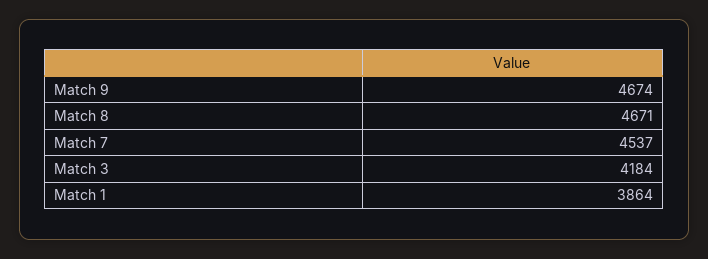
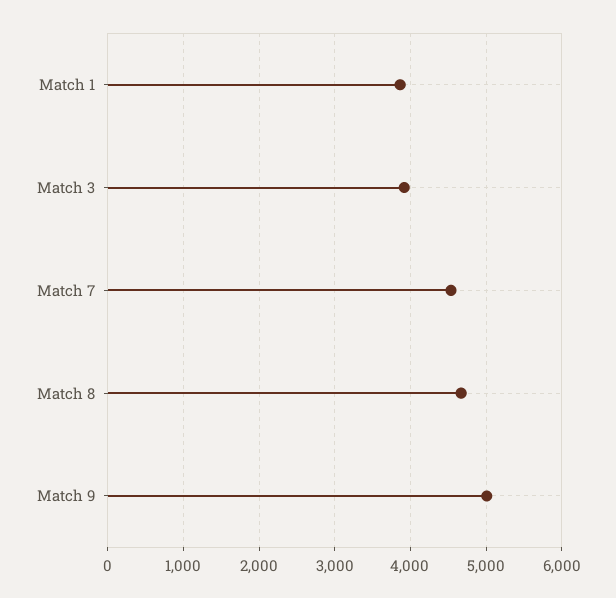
  {
-   "Match 9": 4674,
+   "Match 9": 5000,
    "Match 8": 4671,
    "Match 7": 4537,
-   "Match 3": 4184,
+   "Match 3": 3900,
    "Match 1": 3864
  }

